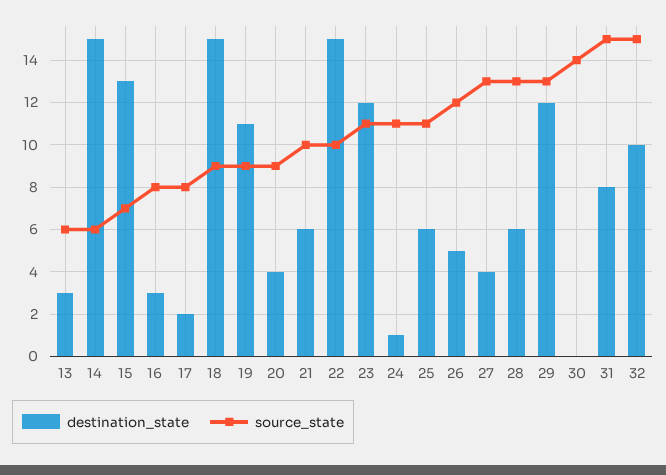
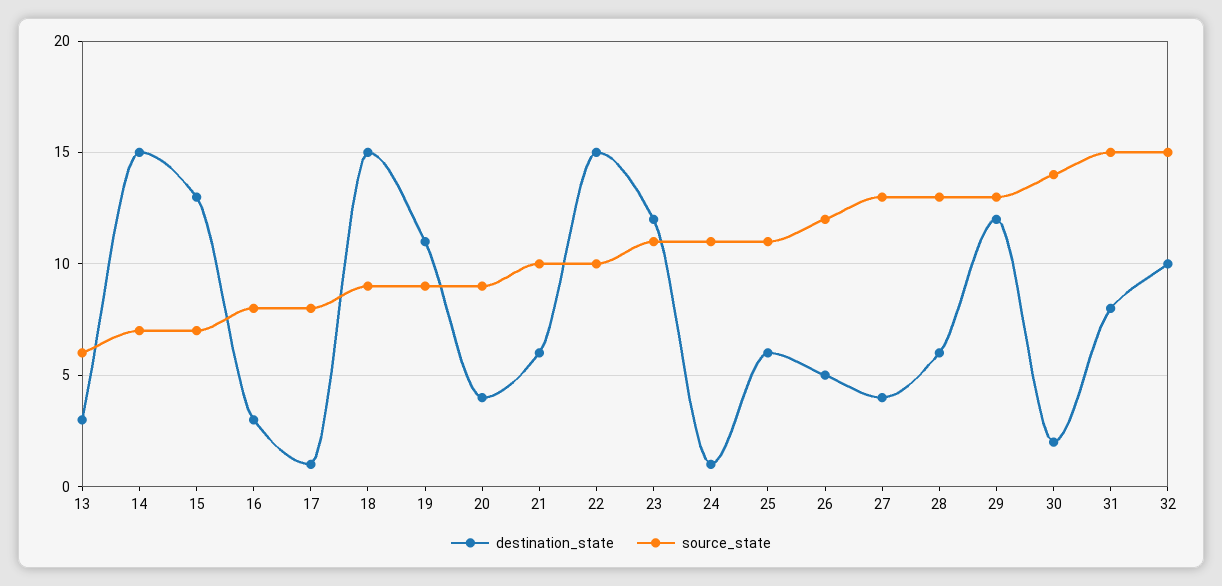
  {
    "destination_state": {
      "13": 3,
      "14": 15,
      "15": 13,
      "16": 3,
-     "17": 2,
+     "17": 1,
      "18": 15,
      "19": 11,
      "20": 4,
      "21": 6,
      "22": 15,
      "23": 12,
      "24": 1,
      "25": 6,
      "26": 5,
      "27": 4,
      "28": 6,
      "29": 12,
-     "30": 0,
+     "30": 2,
      "31": 8,
      "32": 10
    },
    "source_state": {
      "13": 6,
-     "14": 6,
+     "14": 7,
      "15": 7,
      "16": 8,
      "17": 8,
      "18": 9,
      "19": 9,
      "20": 9,
      "21": 10,
      "22": 10,
      "23": 11,
      "24": 11,
      "25": 11,
      "26": 12,
      "27": 13,
      "28": 13,
      "29": 13,
      "30": 14,
      "31": 15,
      "32": 15
    }
  }

